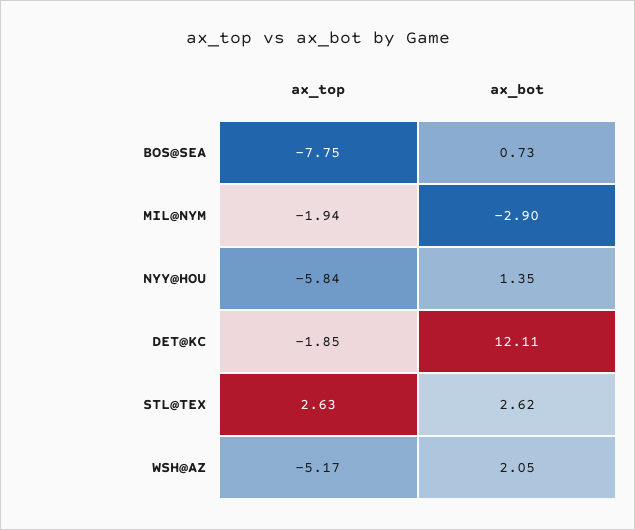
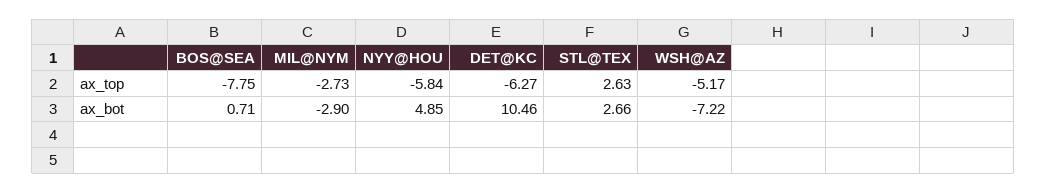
  {
    "ax_top": {
      "BOS@SEA": -7.75,
-     "MIL@NYM": -1.94,
+     "MIL@NYM": -2.73,
      "NYY@HOU": -5.84,
-     "DET@KC": -1.85,
+     "DET@KC": -6.27,
      "STL@TEX": 2.63,
      "WSH@AZ": -5.17
    },
    "ax_bot": {
-     "BOS@SEA": 0.73,
+     "BOS@SEA": 0.71,
      "MIL@NYM": -2.9,
-     "NYY@HOU": 1.35,
+     "NYY@HOU": 4.85,
-     "DET@KC": 12.11,
+     "DET@KC": 10.46,
-     "STL@TEX": 2.62,
+     "STL@TEX": 2.66,
-     "WSH@AZ": 2.05
+     "WSH@AZ": -7.22
    }
  }

